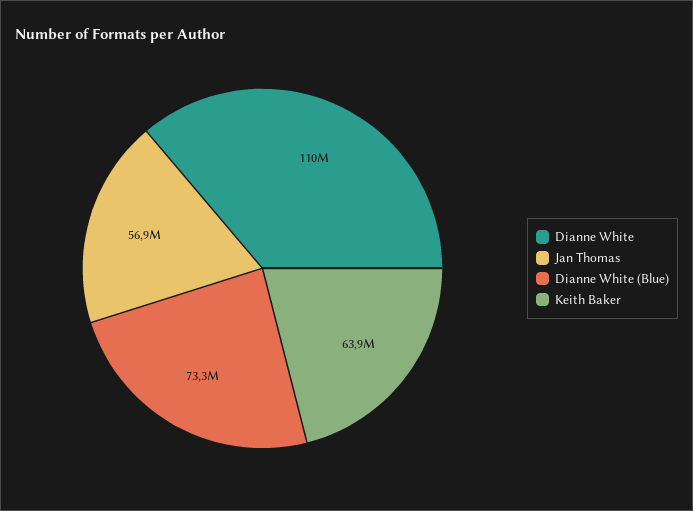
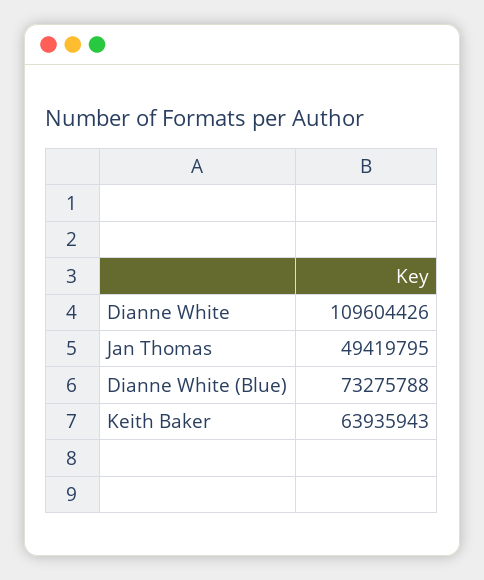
  {
    "Dianne White": 109604426,
-   "Jan Thomas": 56900000,
+   "Jan Thomas": 49419795,
    "Dianne White (Blue)": 73275788,
    "Keith Baker": 63935943
  }

